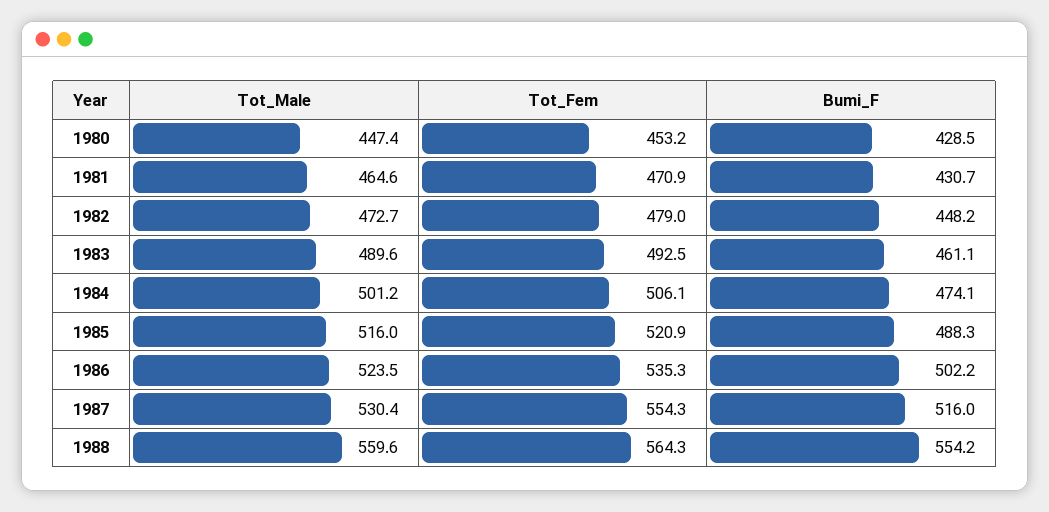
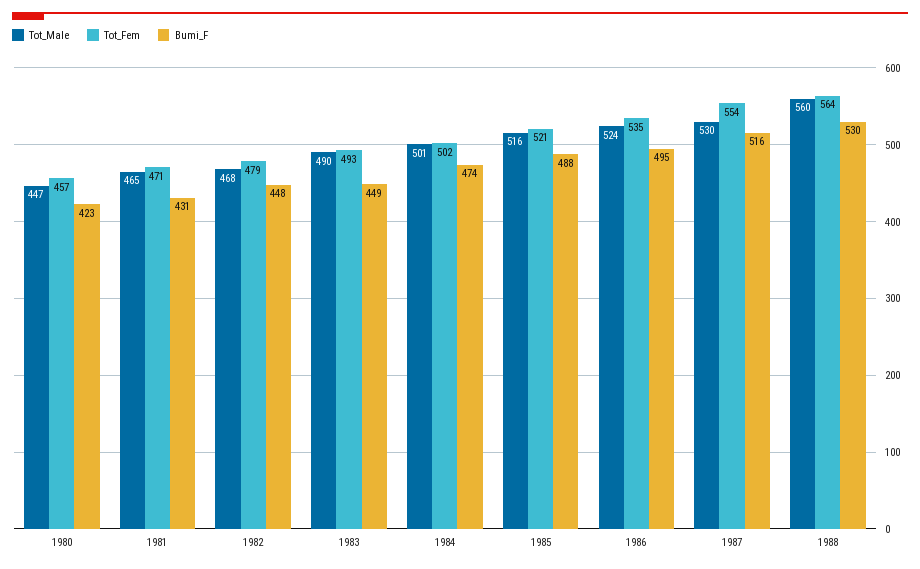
  {
    "Tot_Male": {
      "1980": 447.4,
      "1981": 464.6,
-     "1982": 472.7,
+     "1982": 468,
      "1983": 489.6,
      "1984": 501.2,
      "1985": 516,
      "1986": 523.5,
      "1987": 530.4,
      "1988": 559.6
    },
    "Tot_Fem": {
-     "1980": 453.2,
+     "1980": 457,
      "1981": 470.9,
      "1982": 479,
      "1983": 492.5,
-     "1984": 506.1,
+     "1984": 502,
      "1985": 520.9,
      "1986": 535.3,
      "1987": 554.3,
      "1988": 564.3
    },
    "Bumi_F": {
-     "1980": 428.5,
+     "1980": 423,
      "1981": 430.7,
      "1982": 448.2,
-     "1983": 461.1,
+     "1983": 449,
      "1984": 474.1,
      "1985": 488.3,
-     "1986": 502.2,
+     "1986": 495,
      "1987": 516,
-     "1988": 554.2
+     "1988": 530
    }
  }

